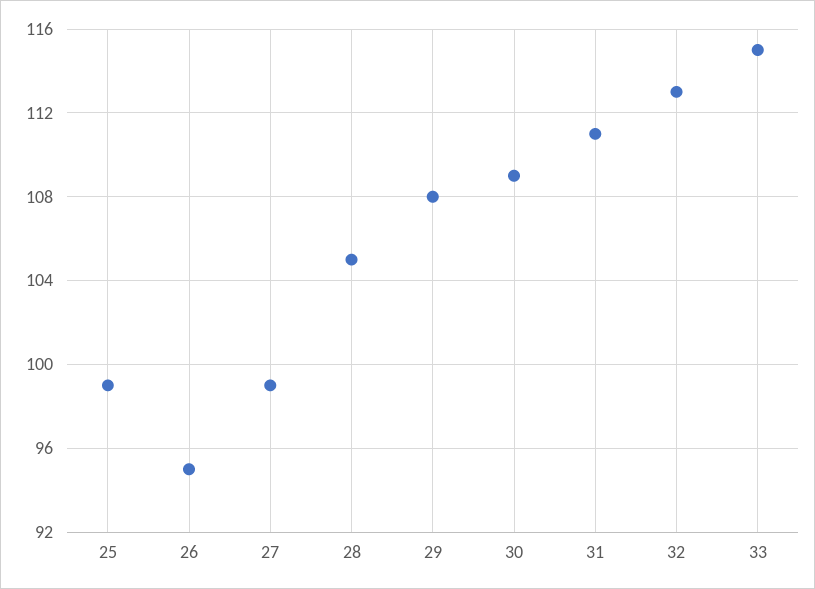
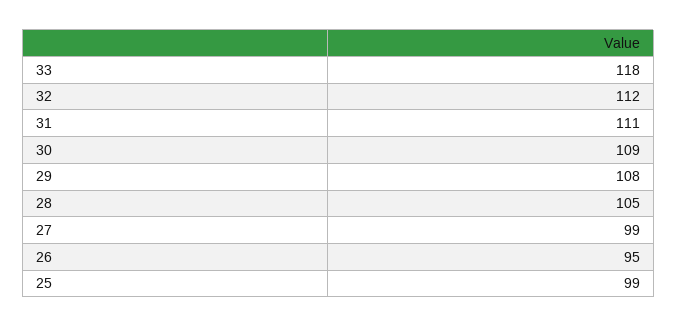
  {
    "25": 99,
    "26": 95,
    "27": 99,
    "28": 105,
    "29": 108,
    "30": 109,
    "31": 111,
-   "32": 113,
+   "32": 112,
-   "33": 115
+   "33": 118
  }

